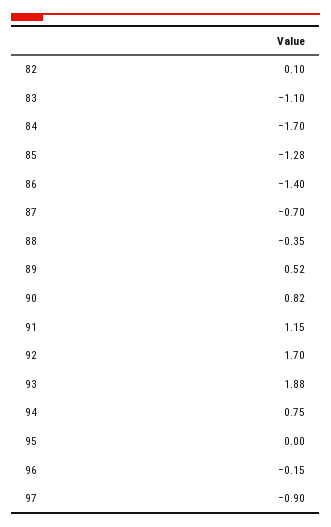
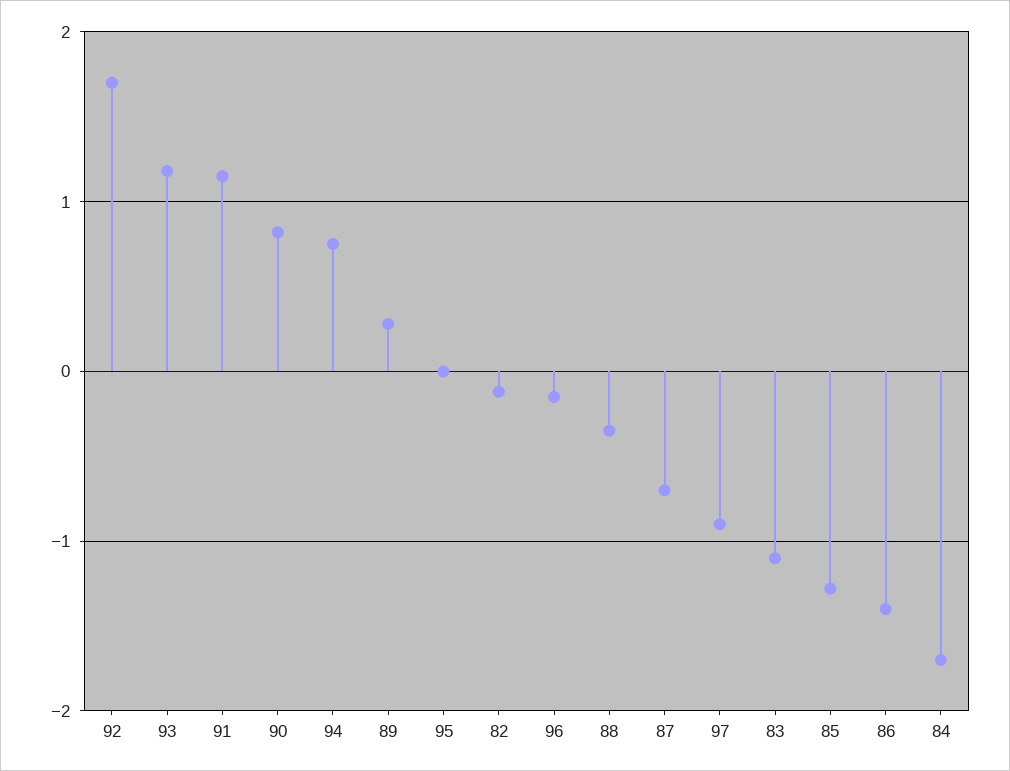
  {
-   "82": 0.1,
+   "82": -0.1,
    "83": -1.1,
    "84": -1.7,
    "85": -1.28,
    "86": -1.4,
    "87": -0.7,
    "88": -0.35,
-   "89": 0.52,
+   "89": 0.3,
    "90": 0.82,
    "91": 1.15,
    "92": 1.7,
-   "93": 1.88,
+   "93": 1.2,
    "94": 0.75,
    "95": 0,
    "96": -0.15,
    "97": -0.9
  }

